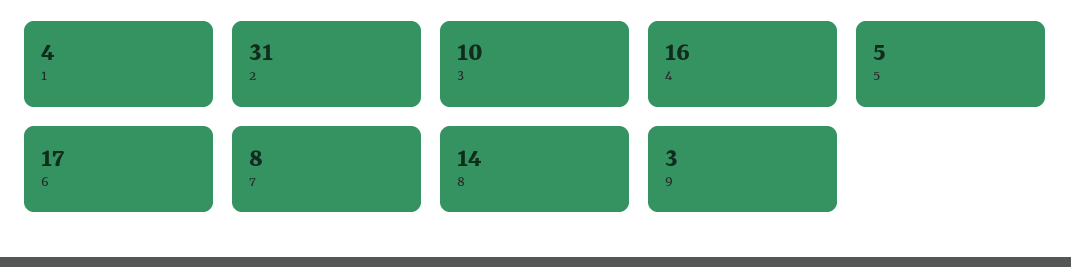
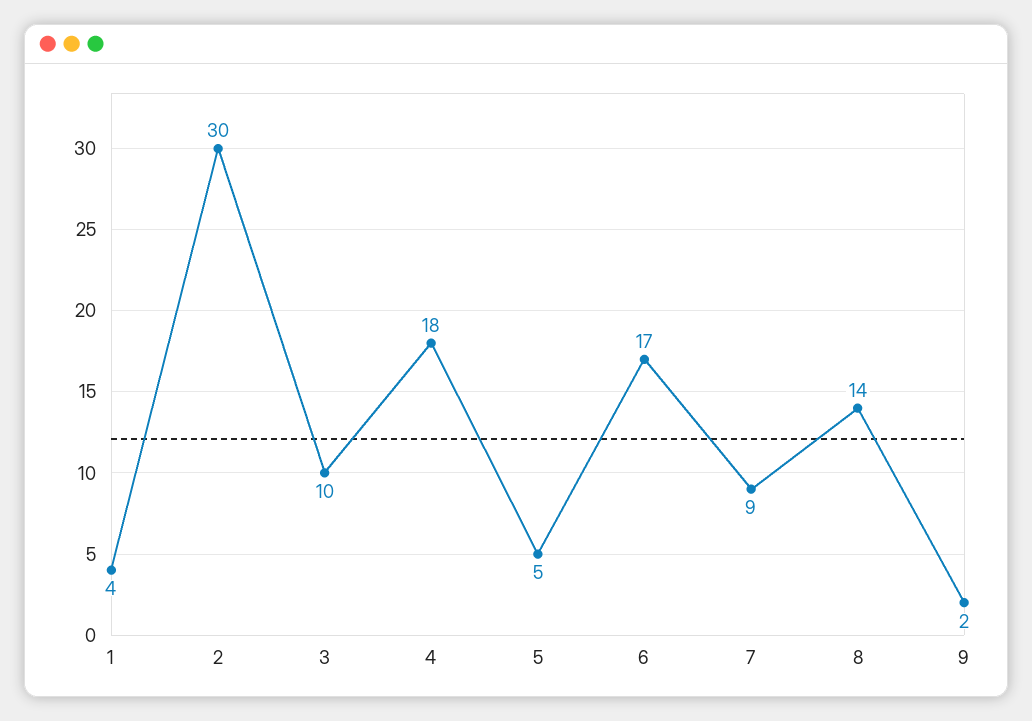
  {
    "1": 4,
-   "2": 31,
+   "2": 30,
    "3": 10,
-   "4": 16,
+   "4": 18,
    "5": 5,
    "6": 17,
-   "7": 8,
+   "7": 9,
    "8": 14,
-   "9": 3
+   "9": 2
  }

